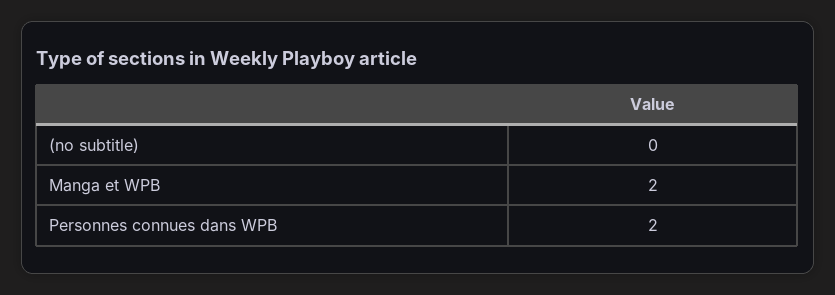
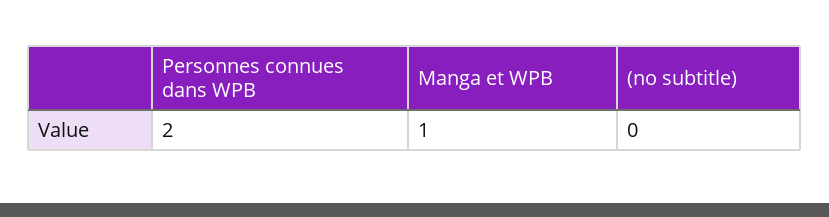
  {
    "(no subtitle)": 0,
-   "Manga et WPB": 2,
+   "Manga et WPB": 1,
    "Personnes connues dans WPB": 2
  }

